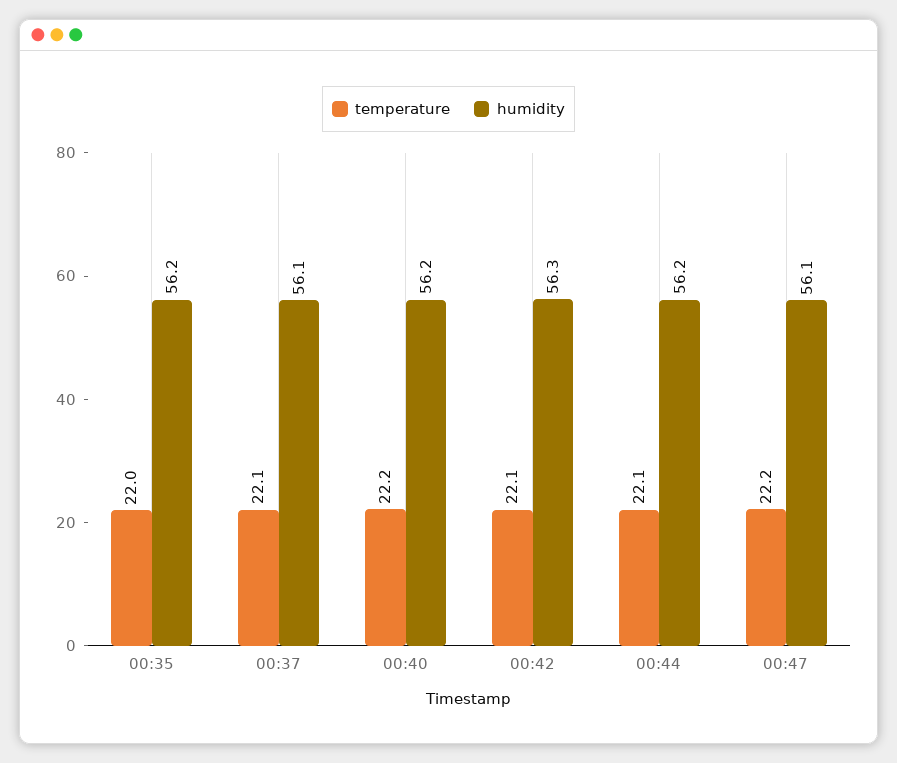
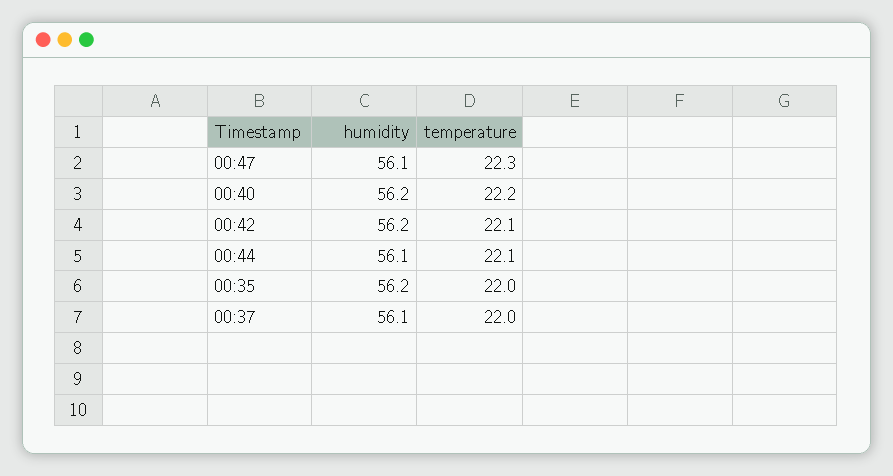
  {
    "temperature": {
      "00:35": 22,
-     "00:37": 22.1,
+     "00:37": 22,
      "00:40": 22.2,
      "00:42": 22.1,
      "00:44": 22.1,
-     "00:47": 22.2
+     "00:47": 22.3
    },
    "humidity": {
      "00:35": 56.2,
      "00:37": 56.1,
      "00:40": 56.2,
-     "00:42": 56.3,
+     "00:42": 56.2,
-     "00:44": 56.2,
+     "00:44": 56.1,
      "00:47": 56.1
    }
  }

